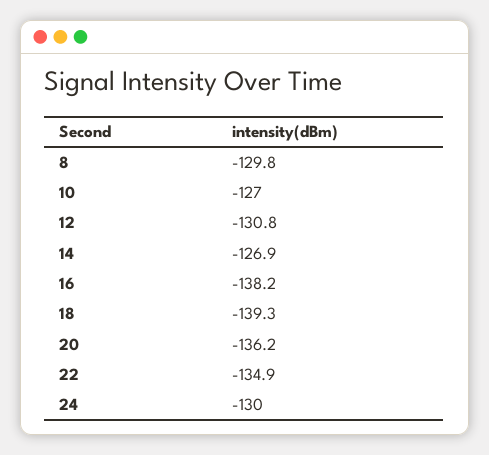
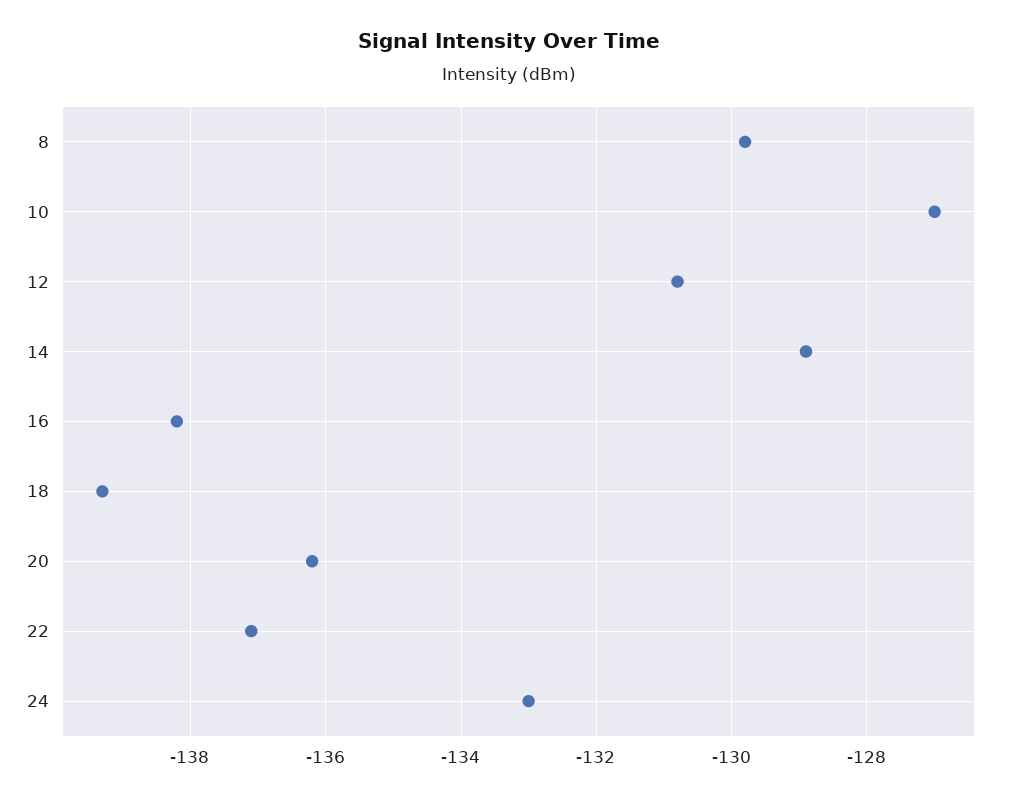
  {
    "8": -129.8,
    "10": -127,
    "12": -130.8,
-   "14": -126.9,
+   "14": -129,
    "16": -138.2,
    "18": -139.3,
    "20": -136.2,
-   "22": -134.9,
+   "22": -137,
-   "24": -130
+   "24": -133
  }

